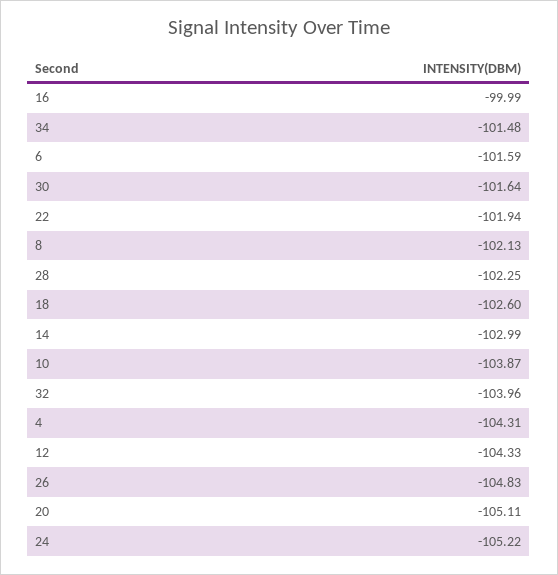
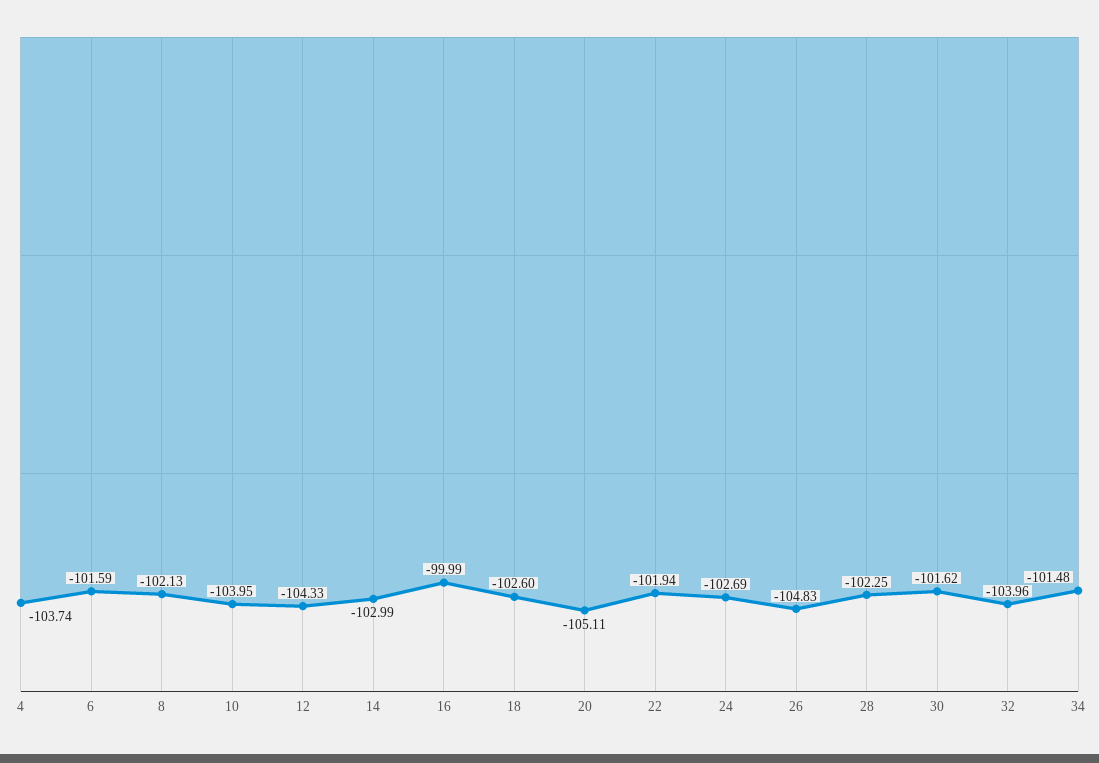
  {
    "16": -99.99,
    "34": -101.48,
    "6": -101.59,
-   "30": -101.64,
+   "30": -101.62,
    "22": -101.94,
    "8": -102.13,
    "28": -102.25,
    "18": -102.6,
    "14": -102.99,
-   "10": -103.87,
+   "10": -103.95,
    "32": -103.96,
-   "4": -104.31,
+   "4": -103.74,
    "12": -104.33,
    "26": -104.83,
    "20": -105.11,
-   "24": -105.22
+   "24": -102.69
  }

